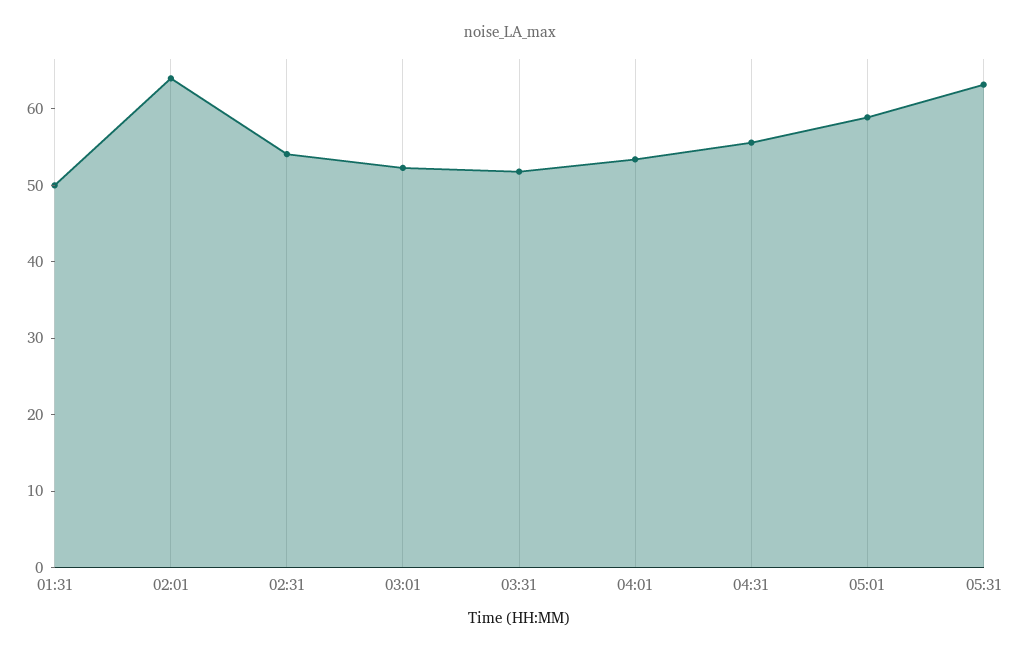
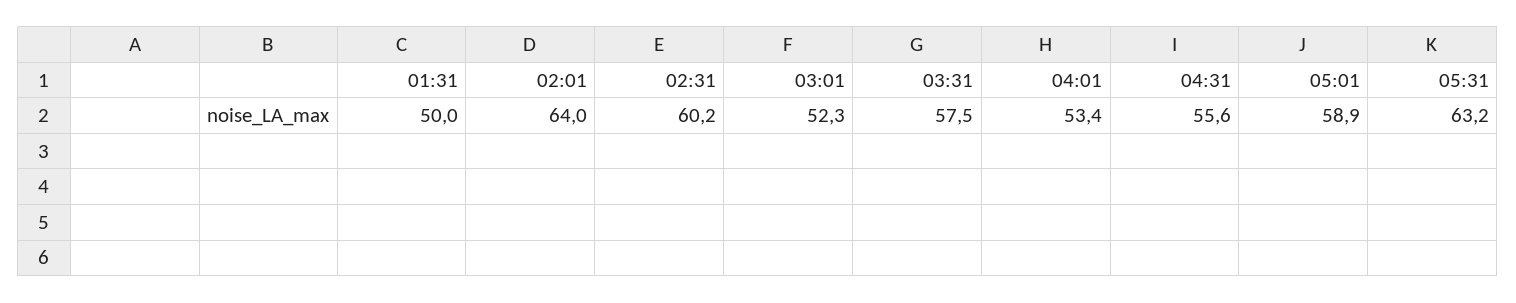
  {
    "01:31": 50,
    "02:01": 64,
-   "02:31": 54,
+   "02:31": 60.2,
    "03:01": 52.3,
-   "03:31": 52,
+   "03:31": 57.5,
    "04:01": 53.4,
    "04:31": 55.6,
    "05:01": 58.9,
    "05:31": 63.2
  }

